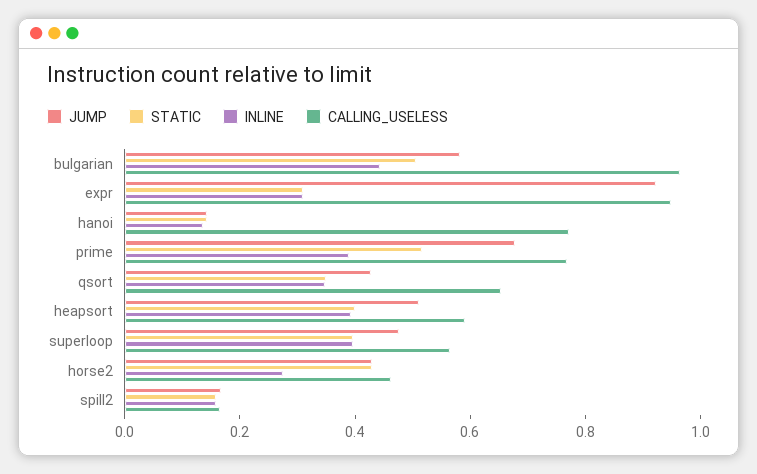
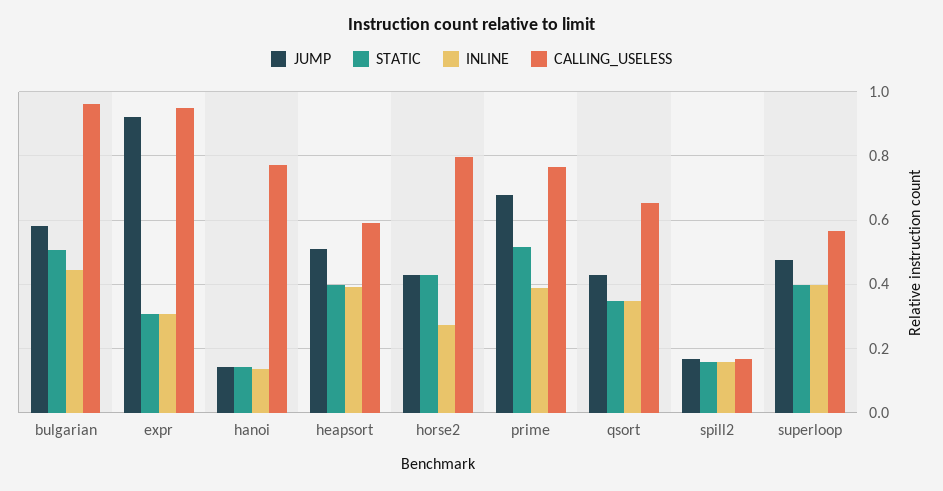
  {
    "JUMP": {
      "bulgarian": 0.58,
      "expr": 0.92,
      "hanoi": 0.14,
      "prime": 0.68,
      "qsort": 0.42,
      "heapsort": 0.52,
      "superloop": 0.48,
      "horse2": 0.42,
      "spill2": 0.16
    },
    "STATIC": {
      "bulgarian": 0.5,
      "expr": 0.3,
      "hanoi": 0.14,
      "prime": 0.52,
      "qsort": 0.34,
      "heapsort": 0.4,
      "superloop": 0.4,
      "horse2": 0.42,
      "spill2": 0.16
    },
    "INLINE": {
      "bulgarian": 0.44,
      "expr": 0.3,
      "hanoi": 0.14,
      "prime": 0.38,
      "qsort": 0.34,
      "heapsort": 0.4,
      "superloop": 0.4,
      "horse2": 0.28,
      "spill2": 0.16
    },
    "CALLING_USELESS": {
      "bulgarian": 0.96,
      "expr": 0.94,
      "hanoi": 0.78,
      "prime": 0.76,
      "qsort": 0.66,
      "heapsort": 0.6,
      "superloop": 0.56,
-     "horse2": 0.45,
+     "horse2": 0.8,
      "spill2": 0.16
    }
  }

